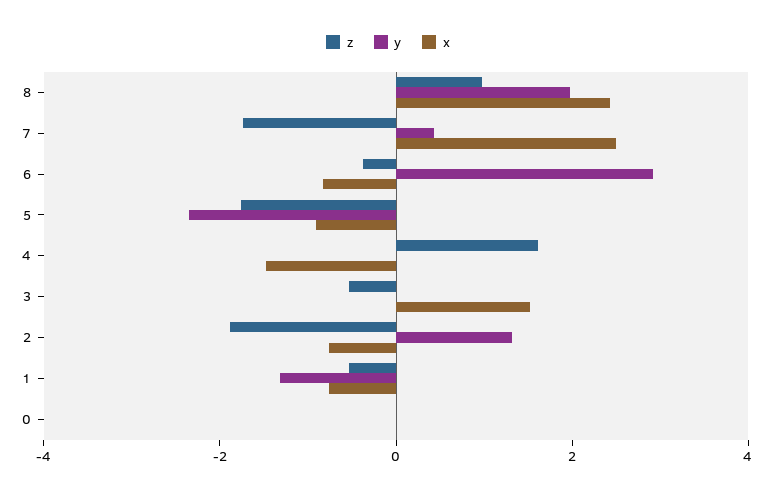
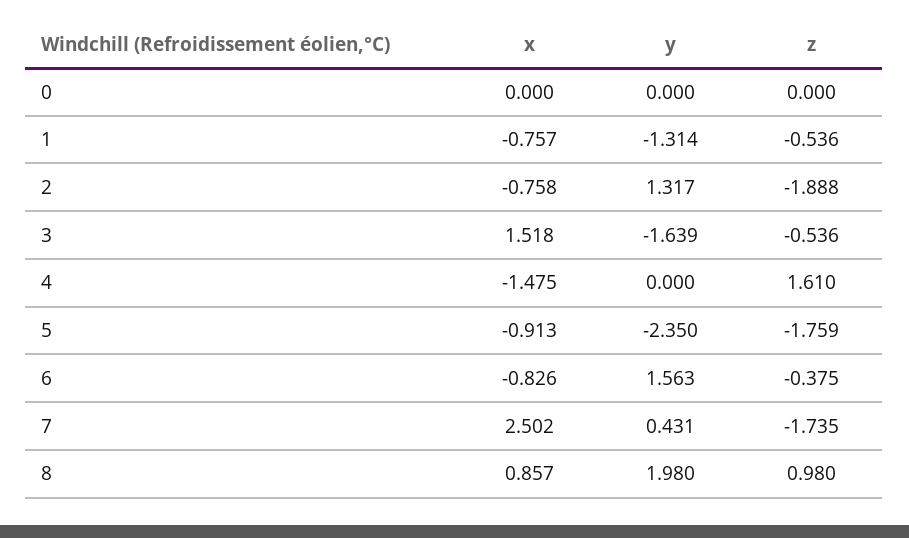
  {
    "z": {
      "8": 0.98,
      "7": -1.735,
      "6": -0.375,
      "5": -1.759,
      "4": 1.61,
      "3": -0.536,
      "2": -1.888,
      "1": -0.536,
      "0": 0
    },
    "y": {
      "8": 1.98,
      "7": 0.431,
-     "6": 3,
+     "6": 1.563,
      "5": -2.35,
      "4": 0,
-     "3": 0,
+     "3": -1.639,
      "2": 1.317,
      "1": -1.314,
      "0": 0
    },
    "x": {
-     "8": 2.5,
+     "8": 0.857,
      "7": 2.502,
      "6": -0.826,
      "5": -0.913,
      "4": -1.475,
      "3": 1.518,
      "2": -0.758,
      "1": -0.757,
      "0": 0
    }
  }

